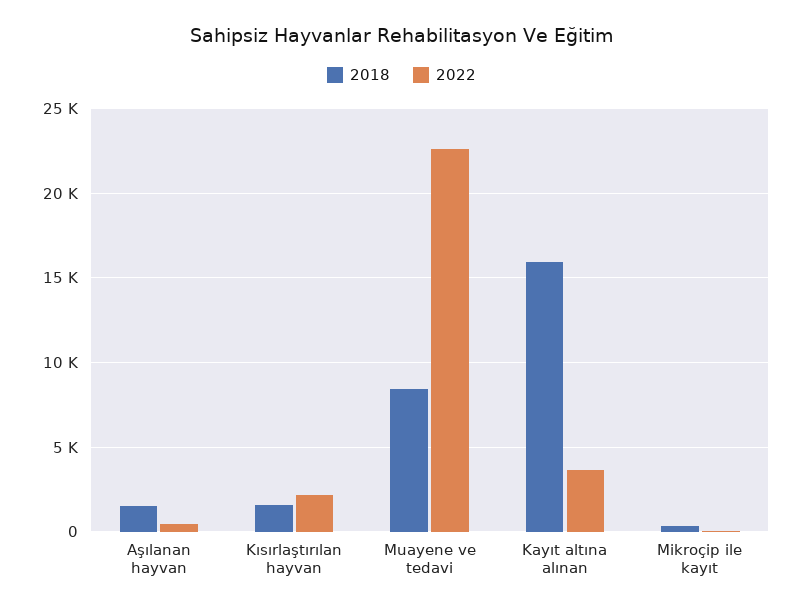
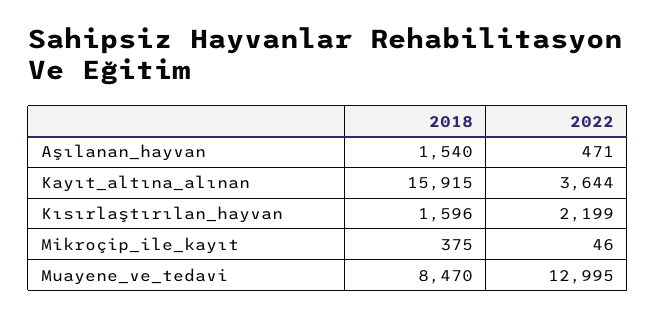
  {
    "2018": {
      "Aşılanan hayvan": 1540,
      "Kısırlaştırılan hayvan": 1596,
      "Muayene ve tedavi": 8470,
      "Kayıt altına alınan": 15915,
      "Mikroçip ile kayıt": 375
    },
    "2022": {
      "Aşılanan hayvan": 471,
      "Kısırlaştırılan hayvan": 2199,
-     "Muayene ve tedavi": 22500,
+     "Muayene ve tedavi": 12995,
      "Kayıt altına alınan": 3644,
      "Mikroçip ile kayıt": 46
    }
  }

